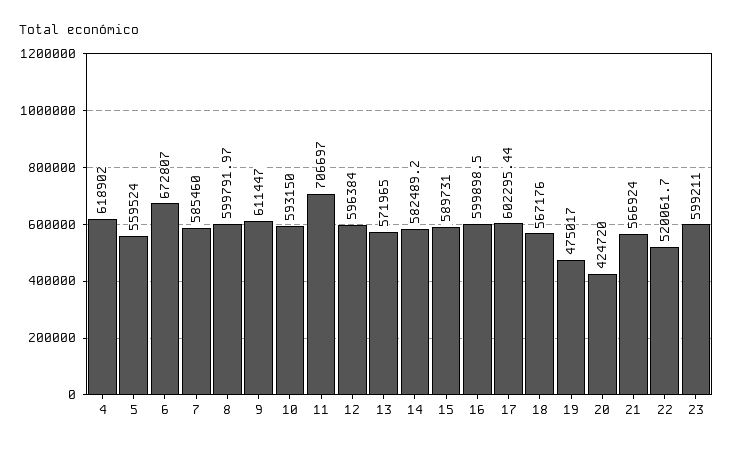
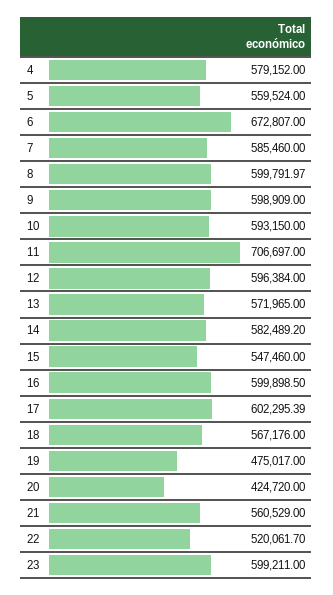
  {
-   "4": 618902,
+   "4": 579152,
    "5": 559524,
    "6": 672807,
    "7": 585460,
    "8": 599791.97,
-   "9": 611447,
+   "9": 598909,
    "10": 593150,
    "11": 706697,
    "12": 596384,
    "13": 571965,
    "14": 582489.2,
-   "15": 589731,
+   "15": 547460,
    "16": 599898.5,
-   "17": 602295.44,
+   "17": 602295.39,
    "18": 567176,
    "19": 475017,
    "20": 424720,
-   "21": 566924,
+   "21": 560529,
    "22": 520061.7,
    "23": 599211
  }

